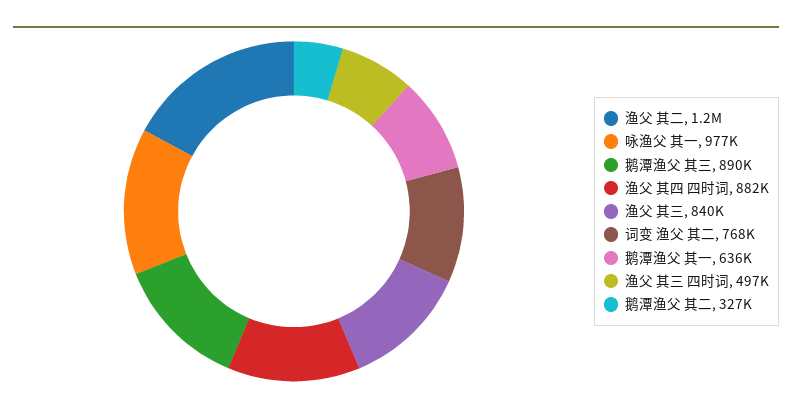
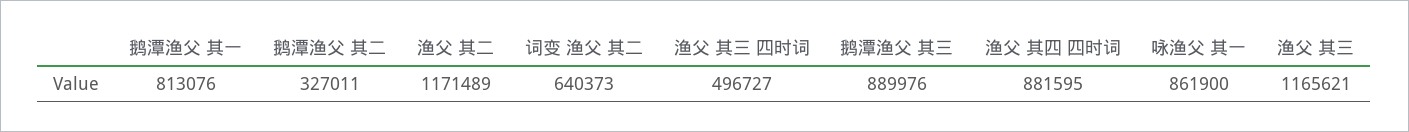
  {
    "渔父 其二": 1171489,
-   "咏渔父 其一": 977000,
+   "咏渔父 其一": 861900,
    "鹅潭渔父 其三": 889976,
    "渔父 其四 四时词": 881595,
-   "渔父 其三": 840000,
+   "渔父 其三": 1165621,
-   "词变 渔父 其二": 768000,
+   "词变 渔父 其二": 640373,
-   "鹅潭渔父 其一": 636000,
+   "鹅潭渔父 其一": 813076,
    "渔父 其三 四时词": 496727,
    "鹅潭渔父 其二": 327011
  }

